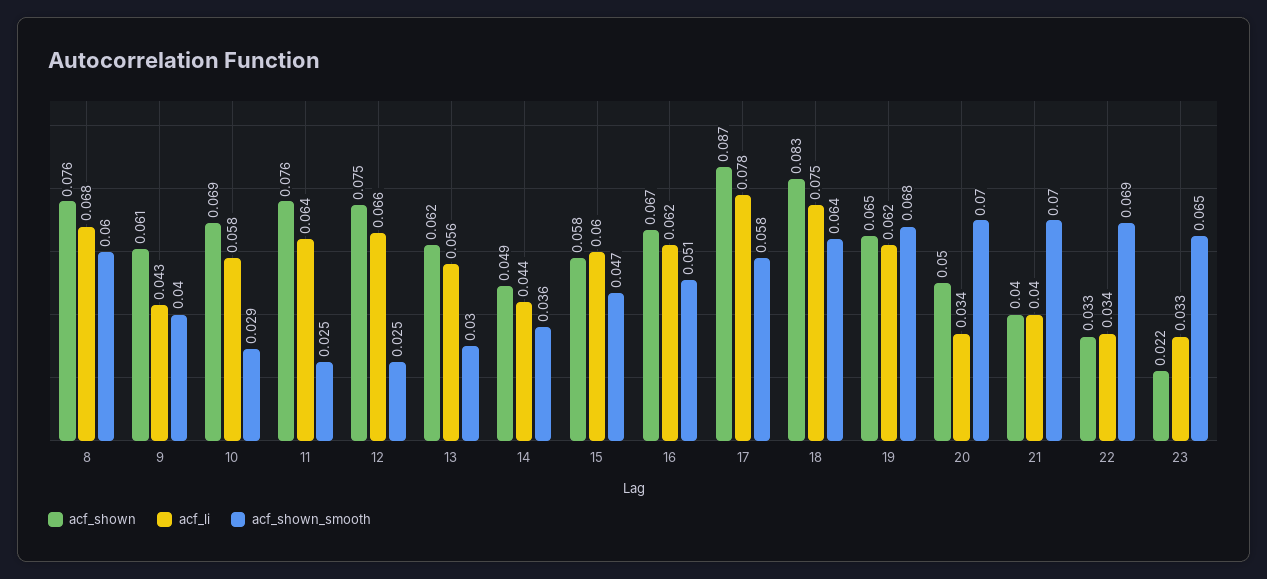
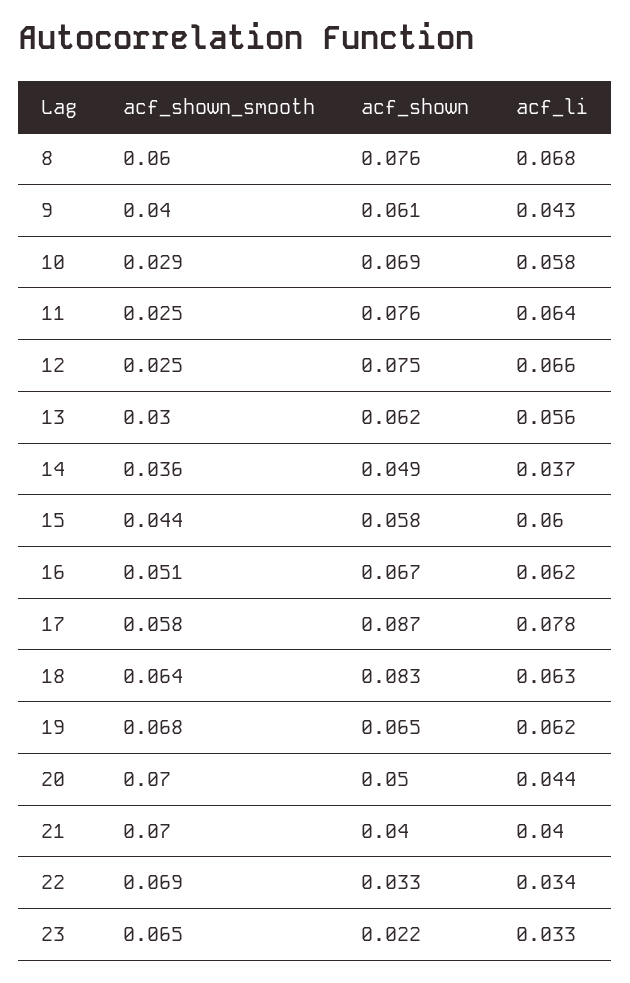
  {
    "acf_shown": {
      "8": 0.076,
      "9": 0.061,
      "10": 0.069,
      "11": 0.076,
      "12": 0.075,
      "13": 0.062,
      "14": 0.049,
      "15": 0.058,
      "16": 0.067,
      "17": 0.087,
      "18": 0.083,
      "19": 0.065,
      "20": 0.05,
      "21": 0.04,
      "22": 0.033,
      "23": 0.022
    },
    "acf_li": {
      "8": 0.068,
      "9": 0.043,
      "10": 0.058,
      "11": 0.064,
      "12": 0.066,
      "13": 0.056,
-     "14": 0.044,
+     "14": 0.037,
      "15": 0.06,
      "16": 0.062,
      "17": 0.078,
-     "18": 0.075,
+     "18": 0.063,
      "19": 0.062,
-     "20": 0.034,
+     "20": 0.044,
      "21": 0.04,
      "22": 0.034,
      "23": 0.033
    },
    "acf_shown_smooth": {
      "8": 0.06,
      "9": 0.04,
      "10": 0.029,
      "11": 0.025,
      "12": 0.025,
      "13": 0.03,
      "14": 0.036,
-     "15": 0.047,
+     "15": 0.044,
      "16": 0.051,
      "17": 0.058,
      "18": 0.064,
      "19": 0.068,
      "20": 0.07,
      "21": 0.07,
      "22": 0.069,
      "23": 0.065
    }
  }

